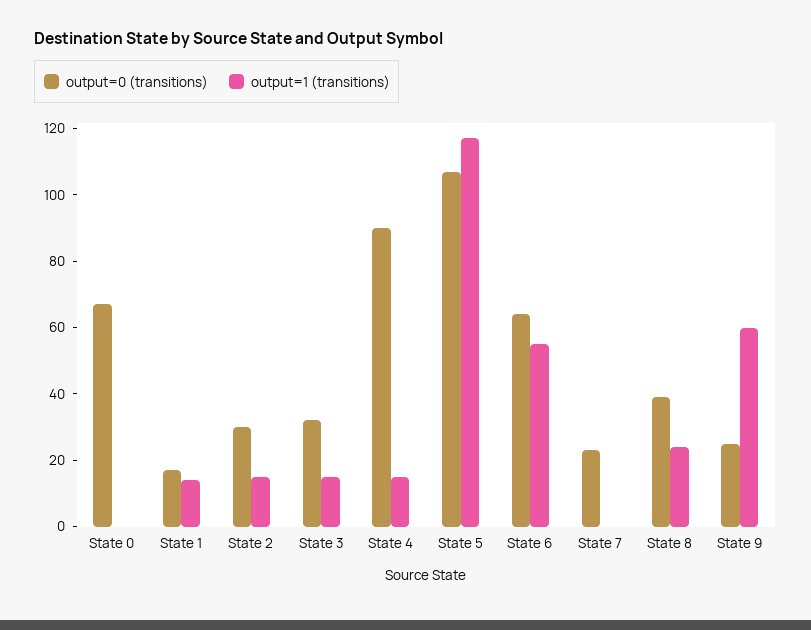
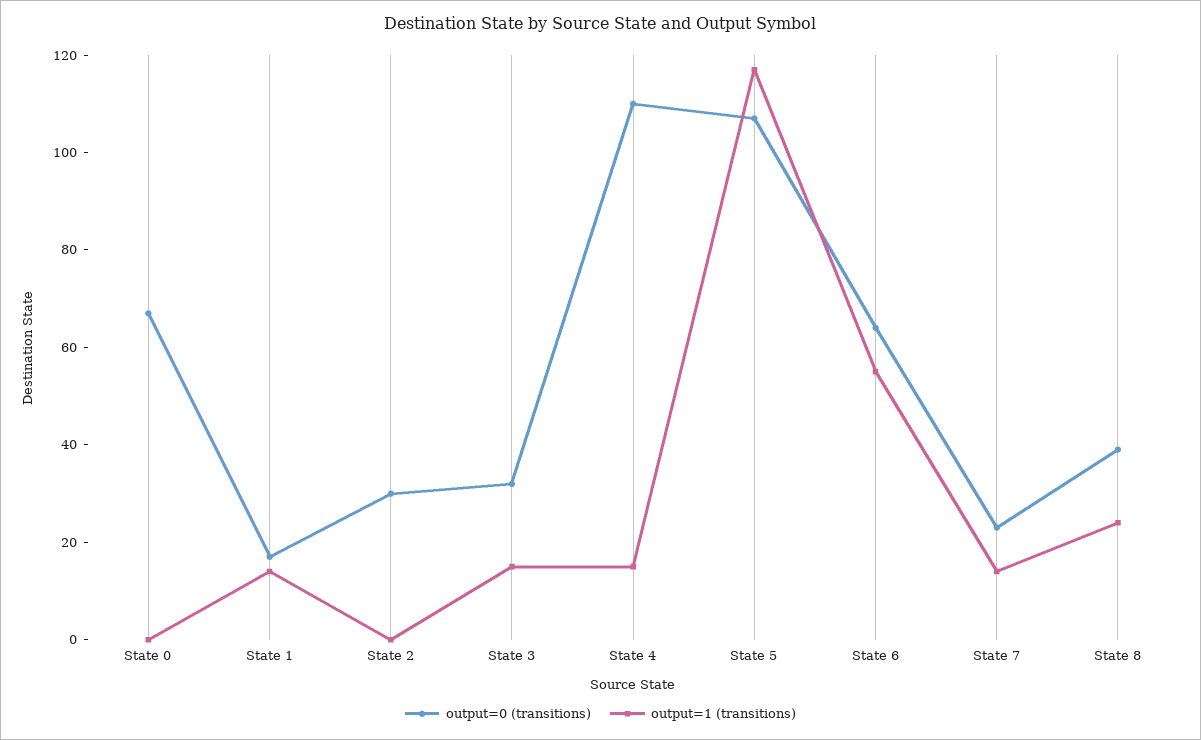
  {
    "output=0 (transitions)": {
      "State 0": 65,
      "State 1": 15,
      "State 2": 30,
      "State 3": 30,
-     "State 4": 90,
+     "State 4": 110,
      "State 5": 105,
      "State 6": 65,
      "State 7": 25,
-     "State 8": 40,
+     "State 8": 40
-     "State 9": 25
    },
    "output=1 (transitions)": {
      "State 0": 0,
      "State 1": 15,
-     "State 2": 15,
+     "State 2": 0,
      "State 3": 15,
      "State 4": 15,
      "State 5": 115,
      "State 6": 55,
-     "State 7": 0,
+     "State 7": 15,
-     "State 8": 25,
+     "State 8": 25
-     "State 9": 60
    }
  }

